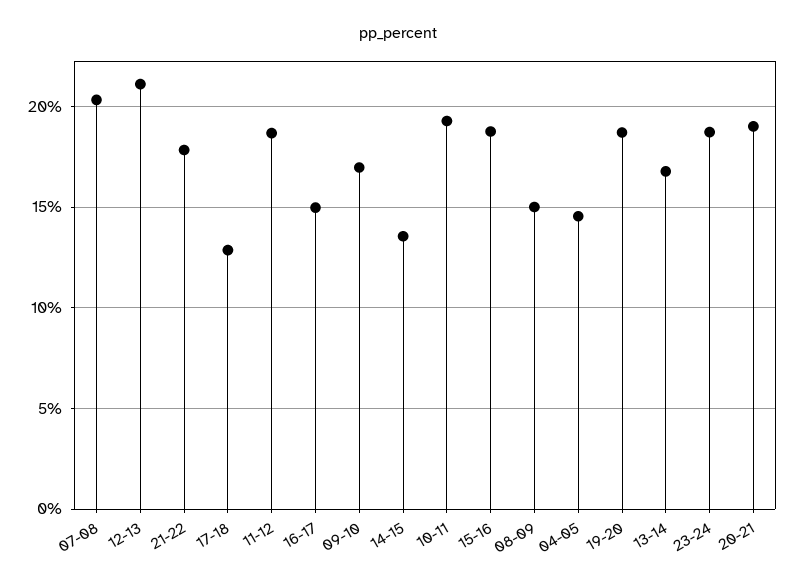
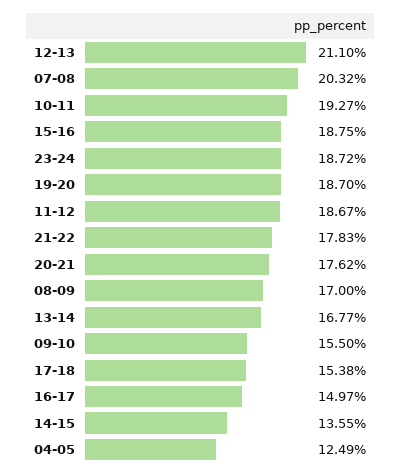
  {
    "07-08": 20.32,
    "12-13": 21.1,
    "21-22": 17.83,
-   "17-18": 13,
+   "17-18": 15.38,
    "11-12": 18.67,
    "16-17": 14.97,
-   "09-10": 17,
+   "09-10": 15.5,
    "14-15": 13.55,
    "10-11": 19.27,
    "15-16": 18.75,
-   "08-09": 15,
+   "08-09": 17,
-   "04-05": 14.5,
+   "04-05": 12.49,
    "19-20": 18.7,
    "13-14": 16.77,
    "23-24": 18.72,
-   "20-21": 19
+   "20-21": 17.62
  }

